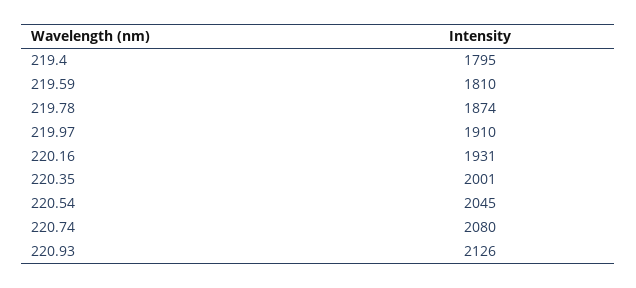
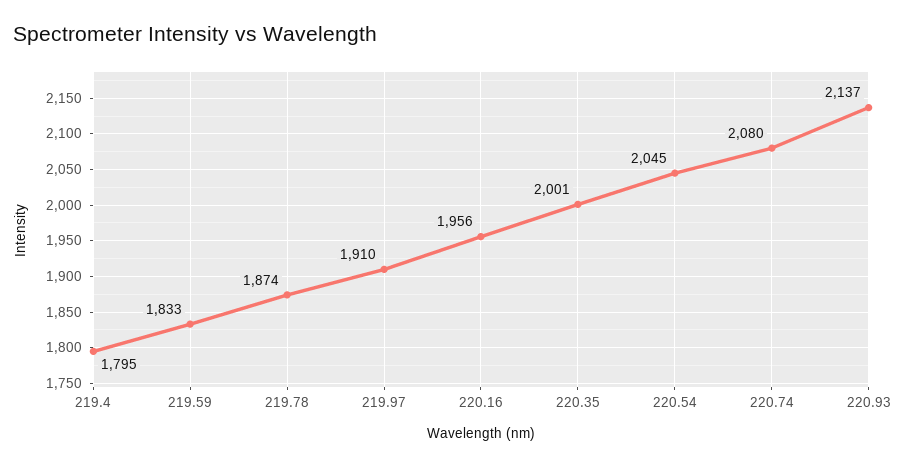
  {
    "219.4": 1795,
-   "219.59": 1810,
+   "219.59": 1833,
    "219.78": 1874,
    "219.97": 1910,
-   "220.16": 1931,
+   "220.16": 1956,
    "220.35": 2001,
    "220.54": 2045,
    "220.74": 2080,
-   "220.93": 2126
+   "220.93": 2137
  }

